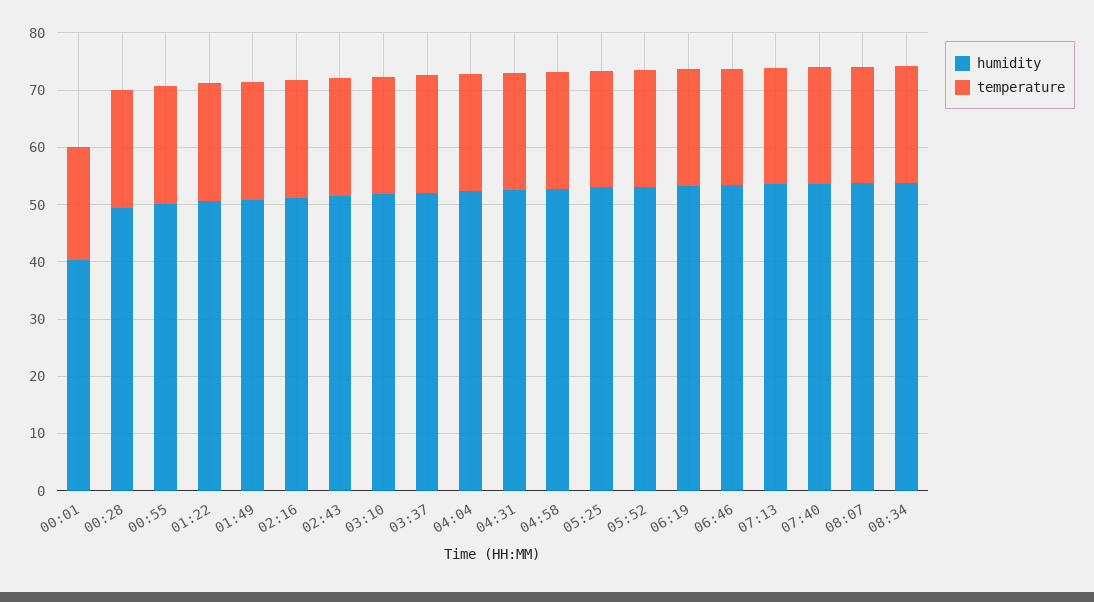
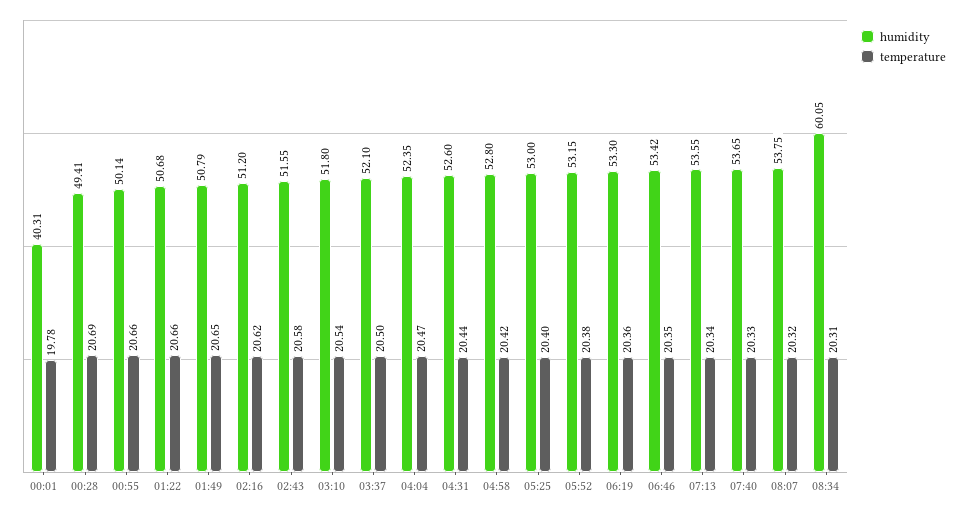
  {
    "humidity": {
      "00:01": 40.31,
      "00:28": 49.41,
      "00:55": 50.14,
      "01:22": 50.68,
      "01:49": 50.79,
      "02:16": 51.2,
      "02:43": 51.55,
      "03:10": 51.8,
      "03:37": 52.1,
      "04:04": 52.35,
      "04:31": 52.6,
      "04:58": 52.8,
      "05:25": 53,
      "05:52": 53.15,
      "06:19": 53.3,
      "06:46": 53.42,
      "07:13": 53.55,
      "07:40": 53.65,
      "08:07": 53.75,
-     "08:34": 54
+     "08:34": 60.05
    },
    "temperature": {
      "00:01": 19.78,
      "00:28": 20.69,
      "00:55": 20.66,
      "01:22": 20.66,
      "01:49": 20.65,
      "02:16": 20.62,
      "02:43": 20.58,
      "03:10": 20.54,
      "03:37": 20.5,
      "04:04": 20.47,
      "04:31": 20.44,
      "04:58": 20.42,
      "05:25": 20.4,
      "05:52": 20.38,
      "06:19": 20.36,
      "06:46": 20.35,
      "07:13": 20.34,
      "07:40": 20.33,
      "08:07": 20.32,
      "08:34": 20.31
    }
  }

